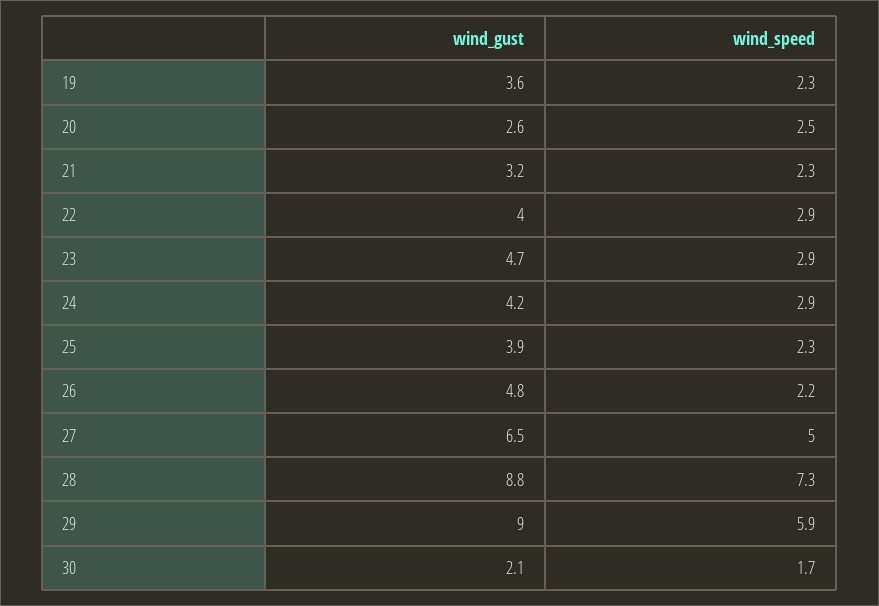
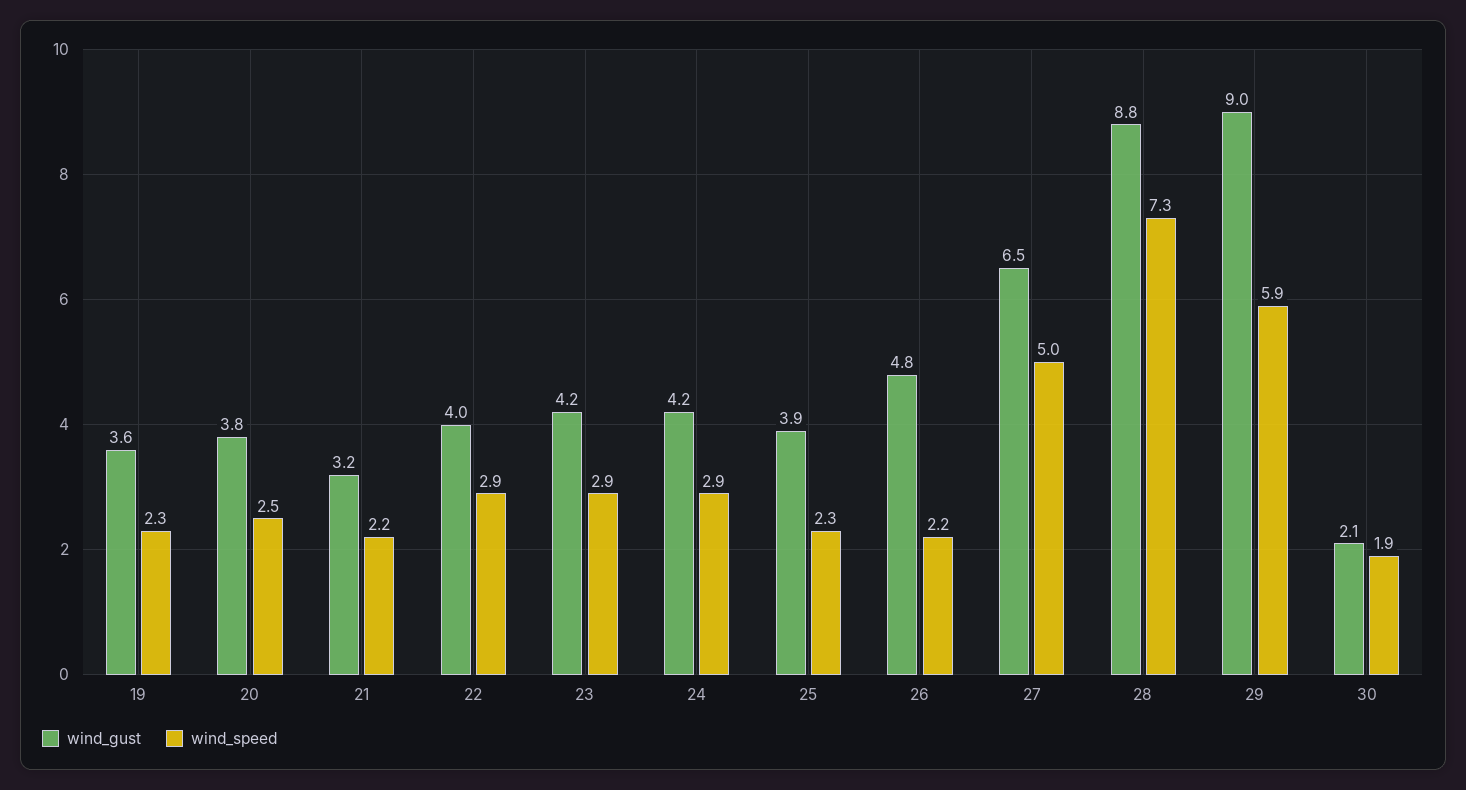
  {
    "wind_gust": {
      "19": 3.6,
-     "20": 2.6,
+     "20": 3.8,
      "21": 3.2,
      "22": 4,
-     "23": 4.7,
+     "23": 4.2,
      "24": 4.2,
      "25": 3.9,
      "26": 4.8,
      "27": 6.5,
      "28": 8.8,
      "29": 9,
      "30": 2.1
    },
    "wind_speed": {
      "19": 2.3,
      "20": 2.5,
-     "21": 2.3,
+     "21": 2.2,
      "22": 2.9,
      "23": 2.9,
      "24": 2.9,
      "25": 2.3,
      "26": 2.2,
      "27": 5,
      "28": 7.3,
      "29": 5.9,
-     "30": 1.7
+     "30": 1.9
    }
  }

